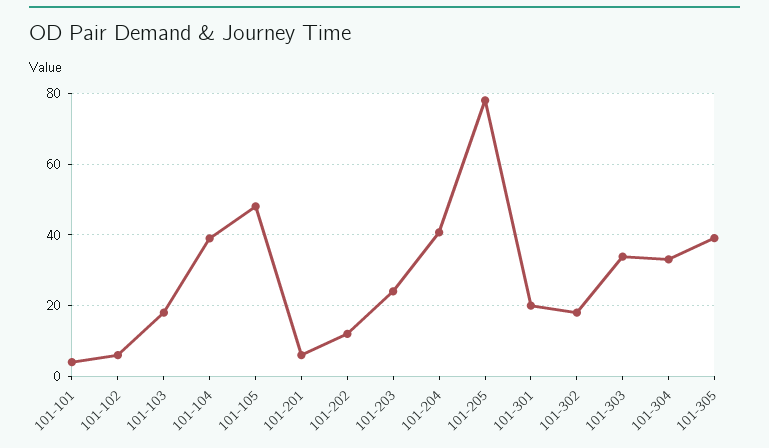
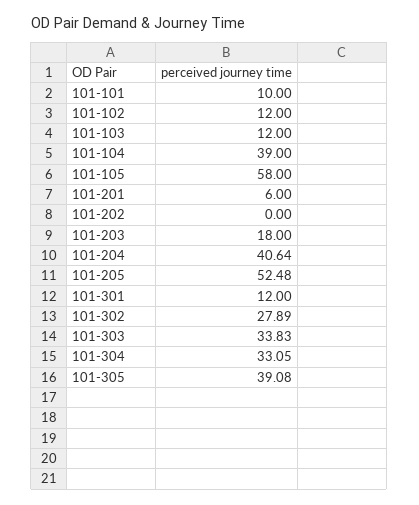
  {
-   "101-101": 4,
+   "101-101": 10,
-   "101-102": 6,
+   "101-102": 12,
-   "101-103": 18,
+   "101-103": 12,
    "101-104": 39,
-   "101-105": 48,
+   "101-105": 58,
    "101-201": 6,
-   "101-202": 12,
+   "101-202": 0,
-   "101-203": 24,
+   "101-203": 18,
    "101-204": 40.64,
-   "101-205": 78,
+   "101-205": 52.48,
-   "101-301": 20,
+   "101-301": 12,
-   "101-302": 18,
+   "101-302": 27.89,
    "101-303": 33.83,
    "101-304": 33.05,
    "101-305": 39.08
  }

